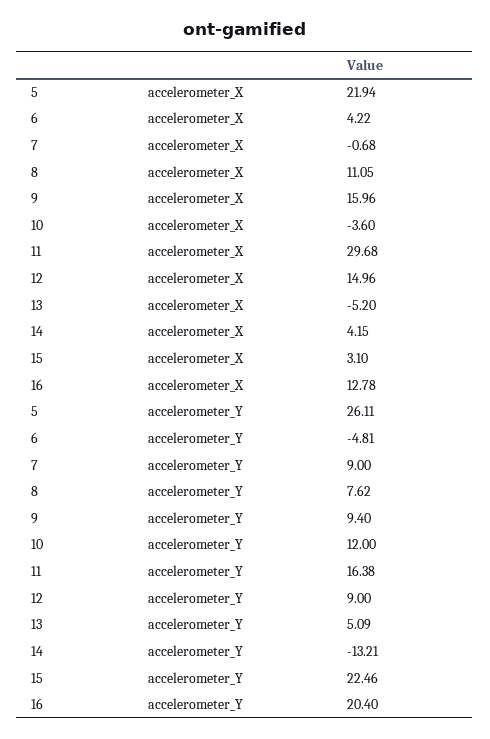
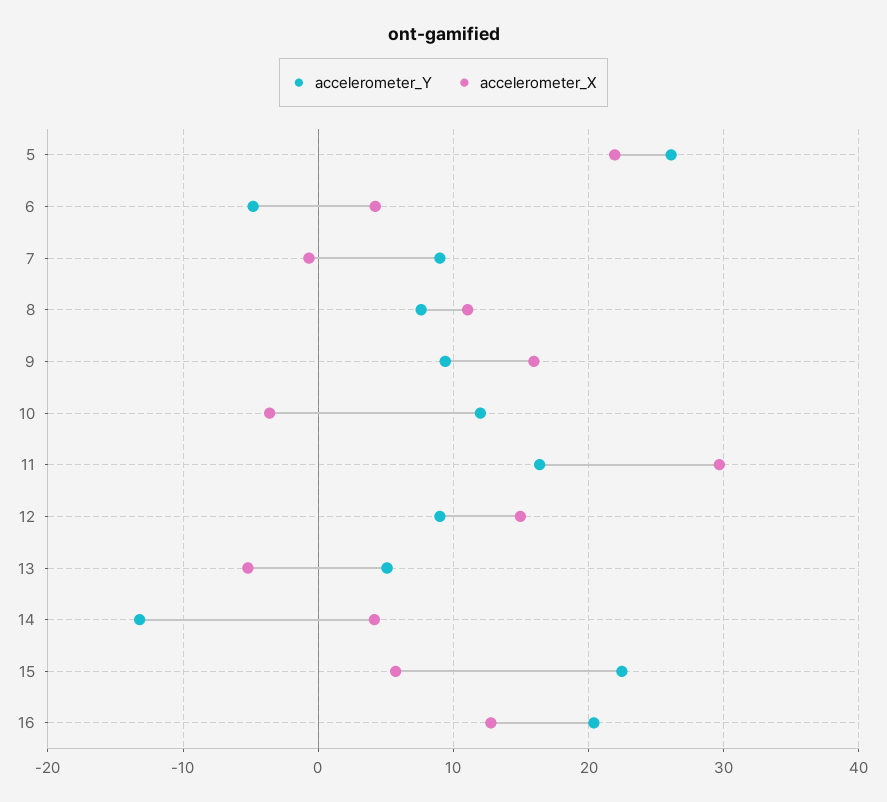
  {
    "accelerometer_X": {
      "5": 21.94,
      "6": 4.22,
      "7": -0.68,
      "8": 11.05,
      "9": 15.96,
      "10": -3.6,
      "11": 29.68,
      "12": 14.96,
      "13": -5.2,
      "14": 4.15,
-     "15": 3.1,
+     "15": 6,
      "16": 12.78
    },
    "accelerometer_Y": {
      "5": 26.11,
      "6": -4.81,
      "7": 9,
      "8": 7.62,
      "9": 9.4,
      "10": 12,
      "11": 16.38,
      "12": 9,
      "13": 5.09,
      "14": -13.21,
      "15": 22.46,
      "16": 20.4
    }
  }

